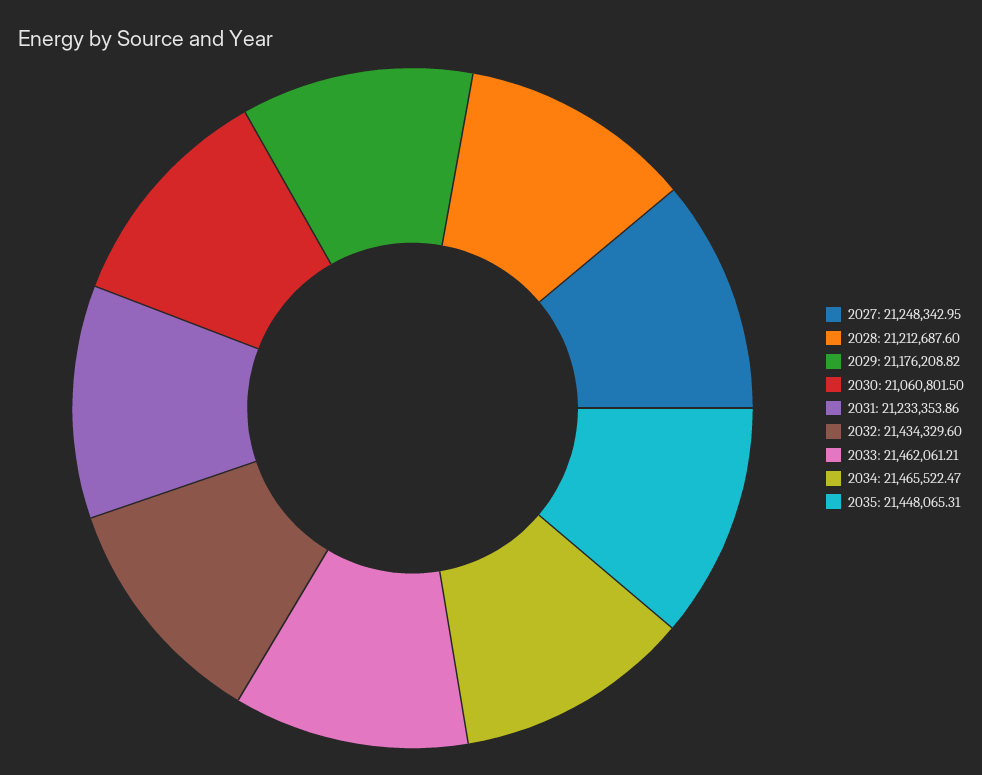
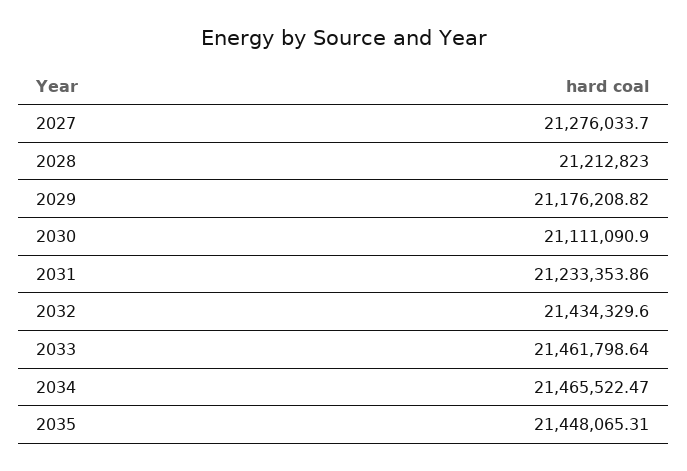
  {
-   "2027": 21248342.95,
+   "2027": 21276033.7,
-   "2028": 21212687.6,
+   "2028": 21212823,
    "2029": 21176208.82,
-   "2030": 21060801.5,
+   "2030": 21111090.9,
    "2031": 21233353.86,
    "2032": 21434329.6,
-   "2033": 21462061.21,
+   "2033": 21461798.64,
    "2034": 21465522.47,
    "2035": 21448065.31
  }

